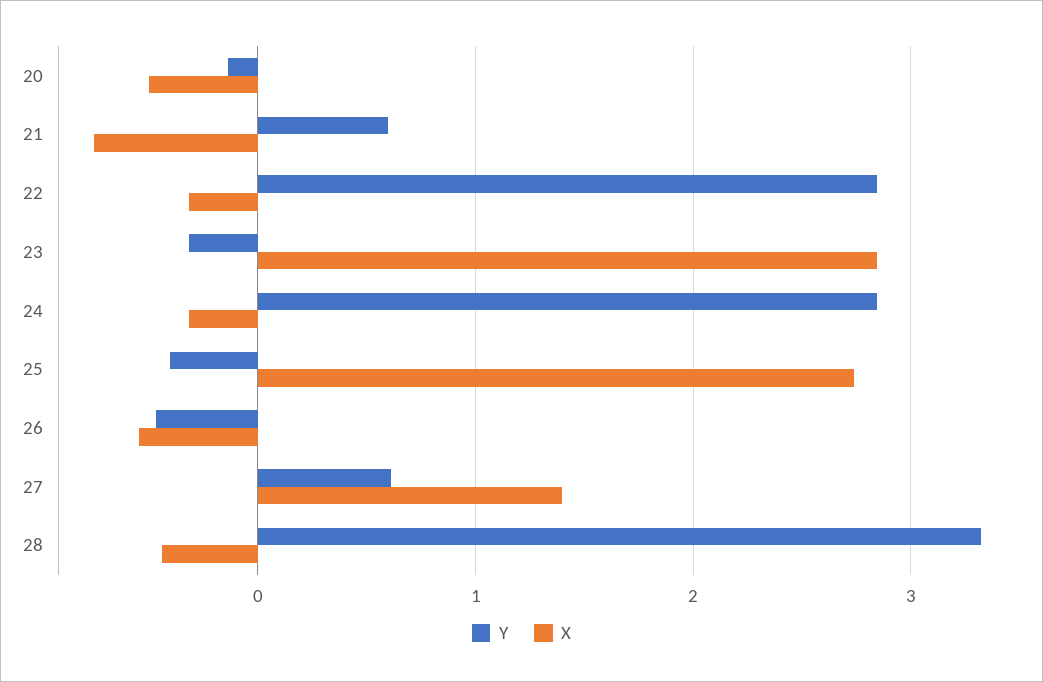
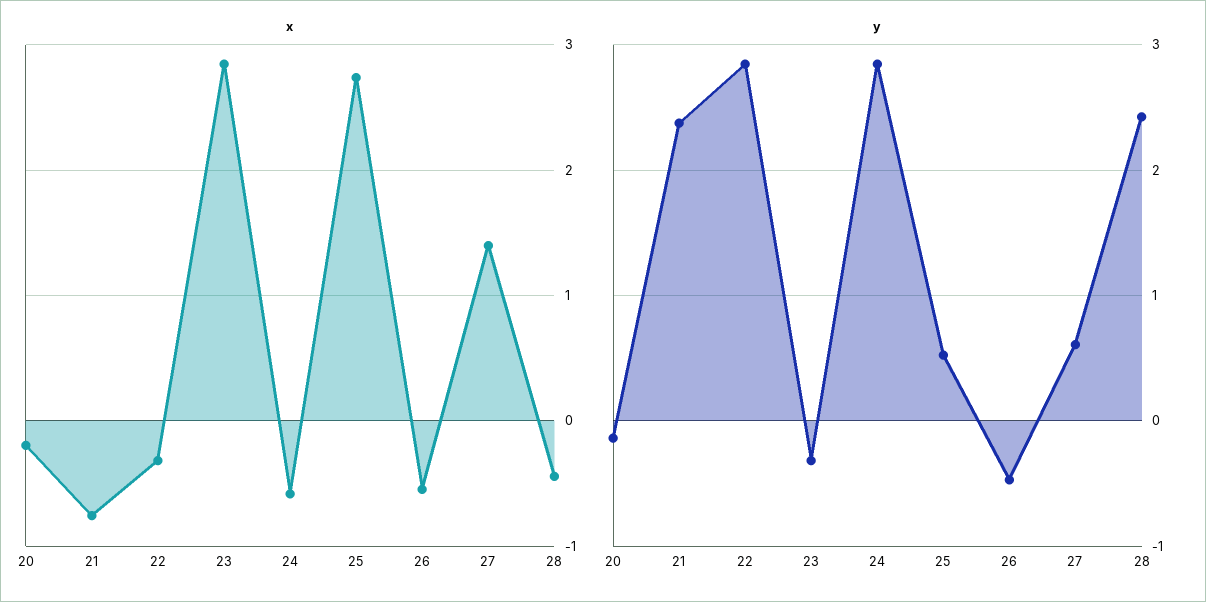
  {
    "Y": {
      "20": -0.1,
-     "21": 0.6,
+     "21": 2.4,
      "22": 2.8,
      "23": -0.3,
      "24": 2.8,
-     "25": -0.4,
+     "25": 0.5,
      "26": -0.5,
      "27": 0.6,
-     "28": 3.3
+     "28": 2.4
    },
    "X": {
-     "20": -0.5,
+     "20": -0.2,
      "21": -0.8,
      "22": -0.3,
      "23": 2.8,
-     "24": -0.3,
+     "24": -0.6,
      "25": 2.7,
      "26": -0.5,
      "27": 1.4,
      "28": -0.4
    }
  }

